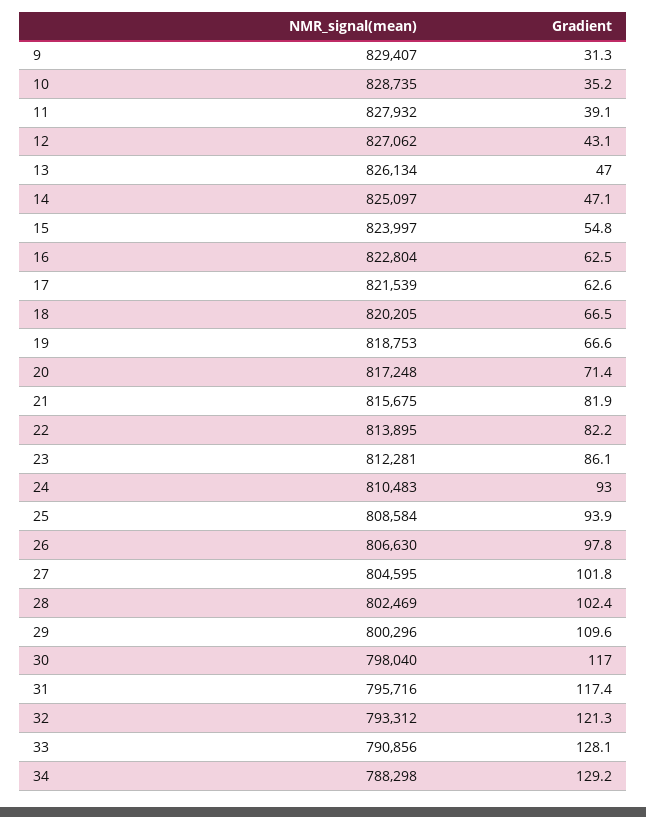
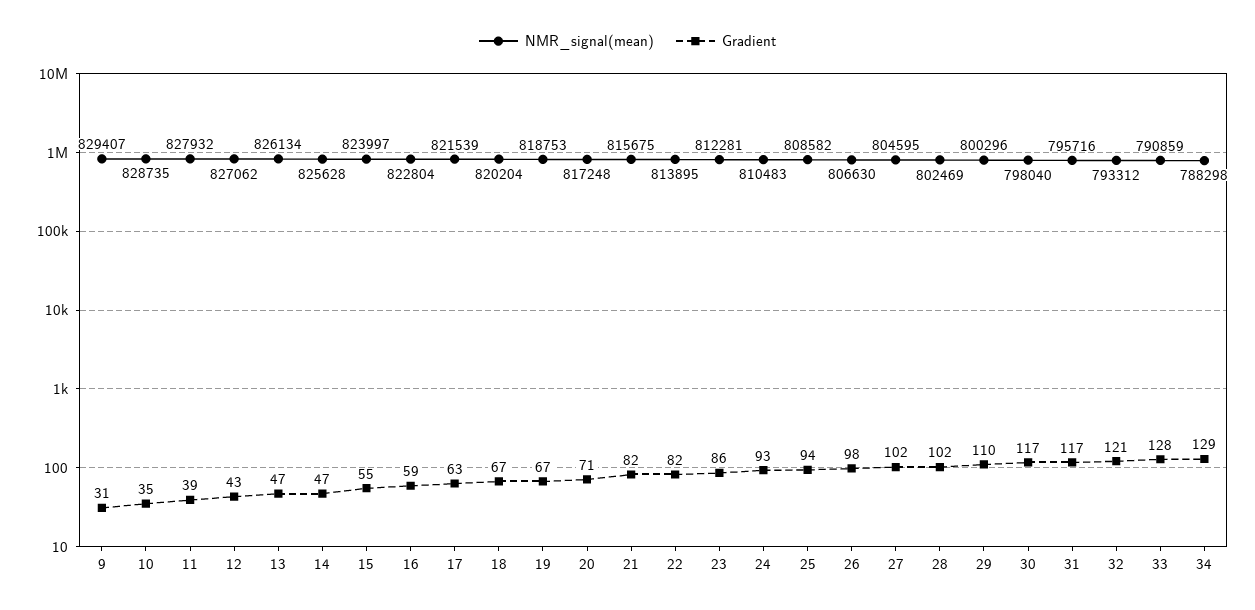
  {
    "NMR_signal(mean)": {
      "9": 829407,
      "10": 828735,
      "11": 827932,
      "12": 827062,
      "13": 826134,
-     "14": 825097,
+     "14": 825628,
      "15": 823997,
      "16": 822804,
      "17": 821539,
-     "18": 820205,
+     "18": 820204,
      "19": 818753,
      "20": 817248,
      "21": 815675,
      "22": 813895,
      "23": 812281,
      "24": 810483,
-     "25": 808584,
+     "25": 808582,
      "26": 806630,
      "27": 804595,
      "28": 802469,
      "29": 800296,
      "30": 798040,
      "31": 795716,
      "32": 793312,
-     "33": 790856,
+     "33": 790859,
      "34": 788298
    },
    "Gradient": {
      "9": 31.3,
      "10": 35.2,
      "11": 39.1,
      "12": 43.1,
      "13": 47,
      "14": 47.1,
      "15": 54.8,
-     "16": 62.5,
+     "16": 59,
      "17": 62.6,
      "18": 66.5,
      "19": 66.6,
      "20": 71.4,
      "21": 81.9,
      "22": 82.2,
      "23": 86.1,
      "24": 93,
      "25": 93.9,
      "26": 97.8,
      "27": 101.8,
      "28": 102.4,
      "29": 109.6,
      "30": 117,
      "31": 117.4,
      "32": 121.3,
      "33": 128.1,
      "34": 129.2
    }
  }

